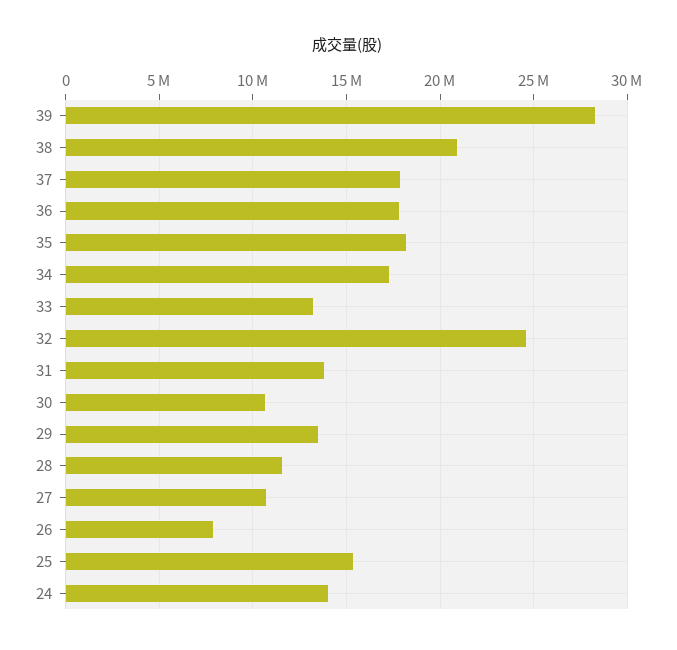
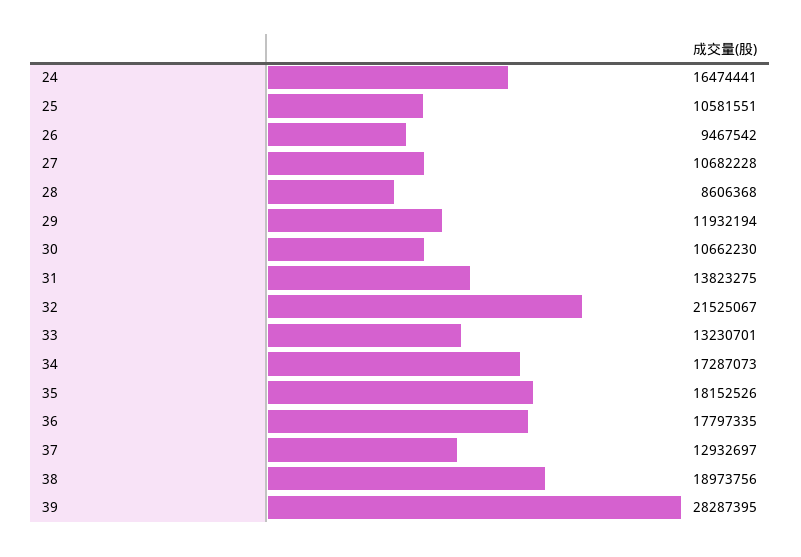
  {
    "39": 28287395,
-   "38": 21000000,
+   "38": 18973756,
-   "37": 18000000,
+   "37": 12932697,
    "36": 17797335,
    "35": 18152526,
    "34": 17287073,
    "33": 13230701,
-   "32": 24500000,
+   "32": 21525067,
    "31": 13823275,
    "30": 10662230,
-   "29": 13500000,
+   "29": 11932194,
-   "28": 11500000,
+   "28": 8606368,
    "27": 10682228,
-   "26": 8000000,
+   "26": 9467542,
-   "25": 15500000,
+   "25": 10581551,
-   "24": 14000000
+   "24": 16474441
  }

